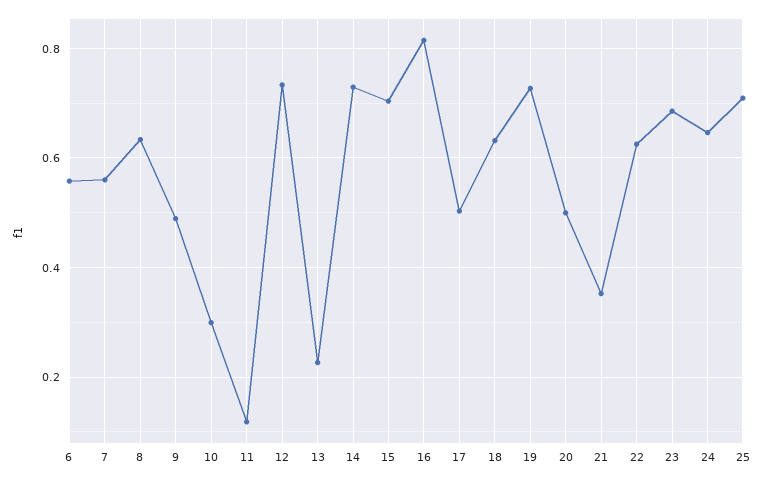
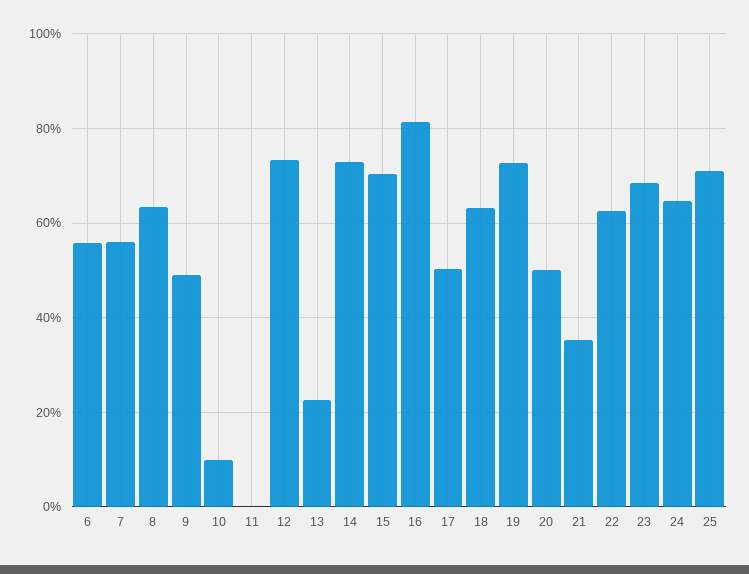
  {
    "6": 0.56,
    "7": 0.56,
    "8": 0.64,
    "9": 0.48,
-   "10": 0.3,
+   "10": 0.1,
-   "11": 0.12,
+   "11": 0,
    "12": 0.74,
    "13": 0.22,
    "14": 0.72,
    "15": 0.7,
    "16": 0.82,
    "17": 0.5,
    "18": 0.64,
    "19": 0.72,
    "20": 0.5,
    "21": 0.36,
    "22": 0.62,
    "23": 0.68,
    "24": 0.64,
    "25": 0.7
  }

